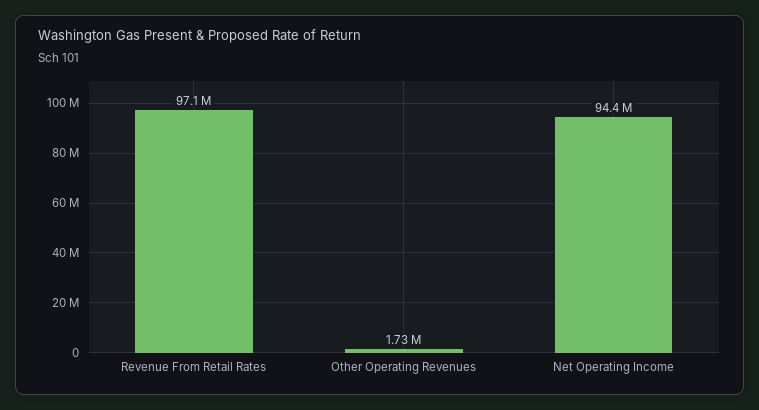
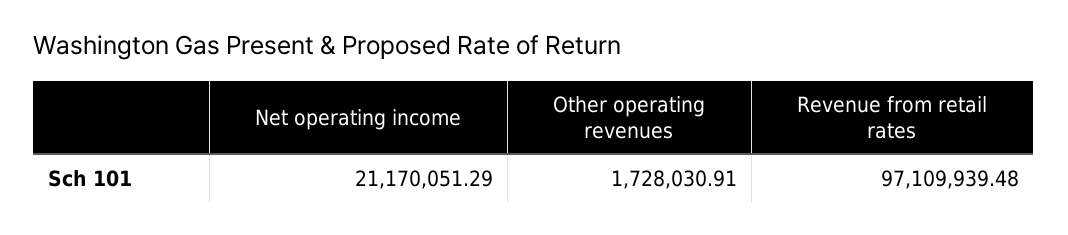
  {
    "Revenue From Retail Rates": 97109939.48,
    "Other Operating Revenues": 1728030.91,
-   "Net Operating Income": 94400000
+   "Net Operating Income": 21170051.29
  }

